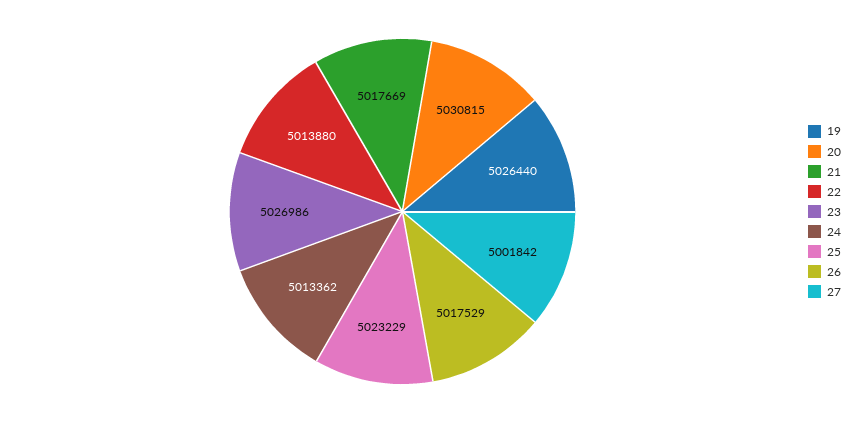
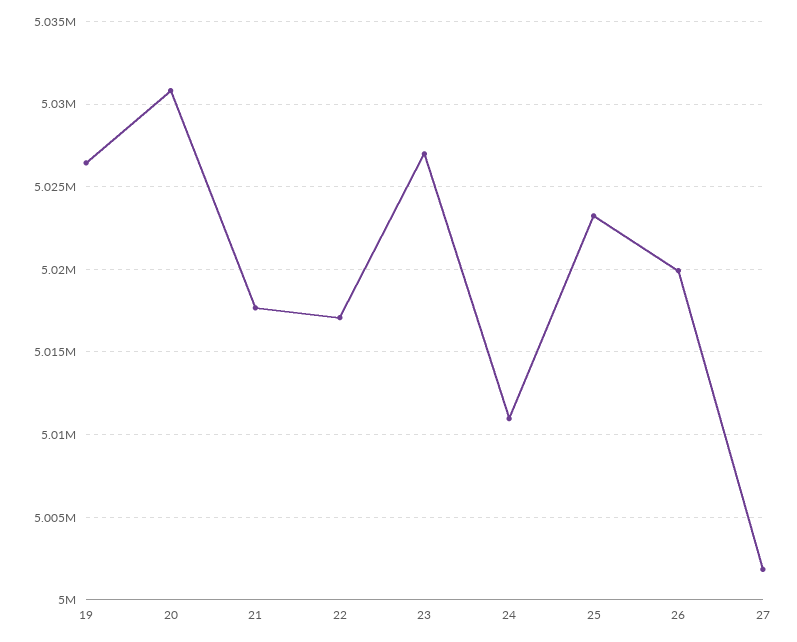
  {
    "19": 5026440,
    "20": 5030815,
    "21": 5017669,
-   "22": 5013880,
+   "22": 5017000,
    "23": 5026986,
-   "24": 5013362,
+   "24": 5011000,
    "25": 5023229,
-   "26": 5017529,
+   "26": 5020000,
    "27": 5001842
  }

